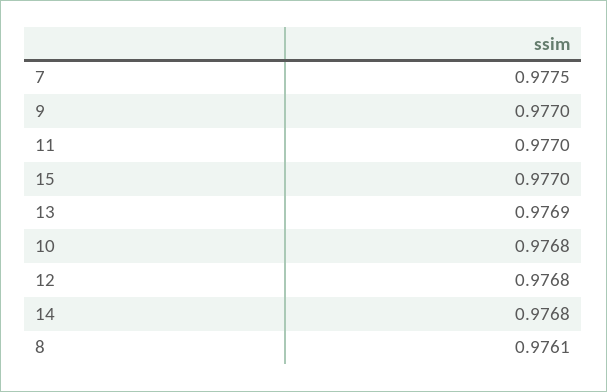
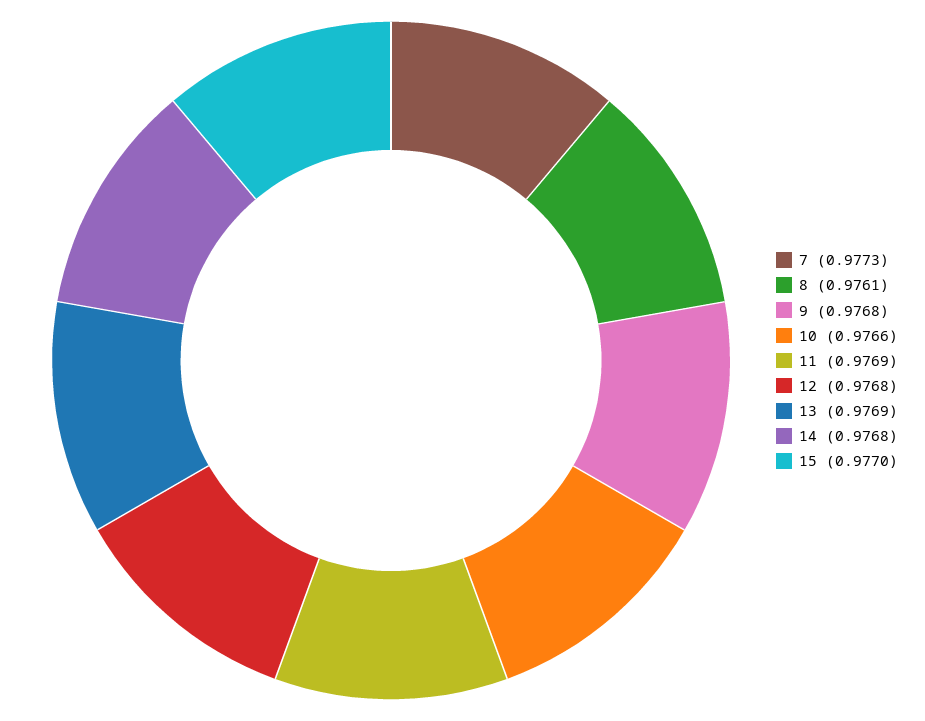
  {
-   "7": 0.9775,
+   "7": 0.9773,
-   "9": 0.977,
+   "9": 0.9768,
-   "11": 0.977,
+   "11": 0.9769,
    "15": 0.977,
    "13": 0.9769,
-   "10": 0.9768,
+   "10": 0.9766,
    "12": 0.9768,
    "14": 0.9768,
    "8": 0.9761
  }

